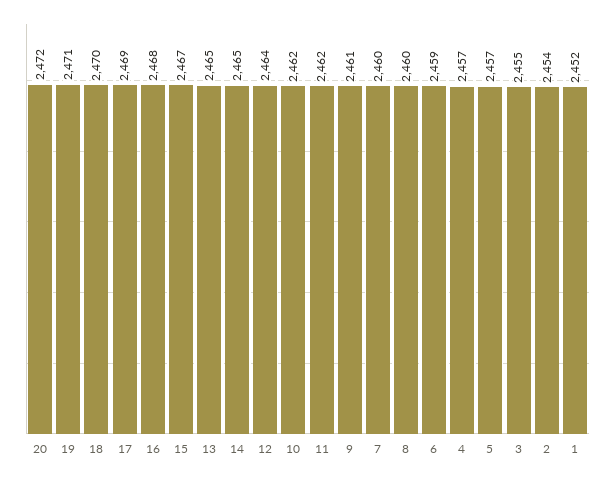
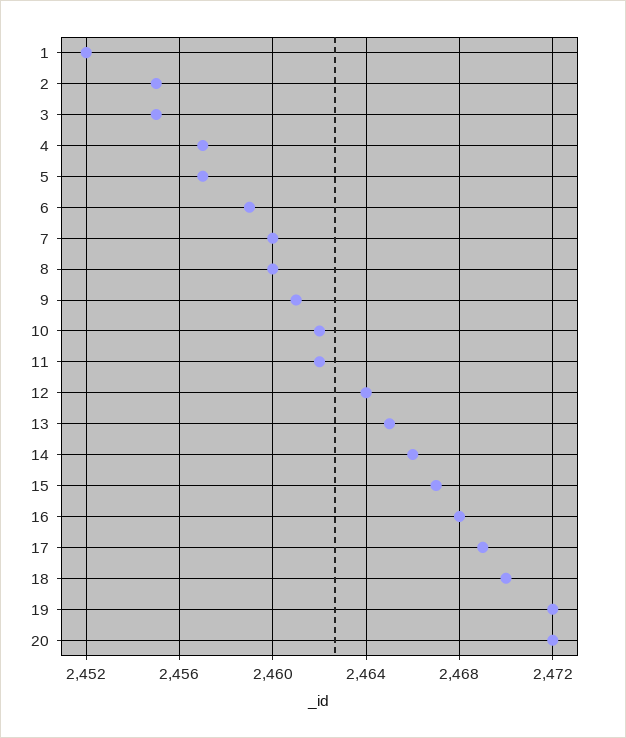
  {
    "20": 2472,
-   "19": 2471,
+   "19": 2472,
    "18": 2470,
    "17": 2469,
    "16": 2468,
    "15": 2467,
    "13": 2465,
-   "14": 2465,
+   "14": 2466,
    "12": 2464,
    "10": 2462,
    "11": 2462,
    "9": 2461,
    "7": 2460,
    "8": 2460,
    "6": 2459,
    "4": 2457,
    "5": 2457,
    "3": 2455,
-   "2": 2454,
+   "2": 2455,
    "1": 2452
  }

